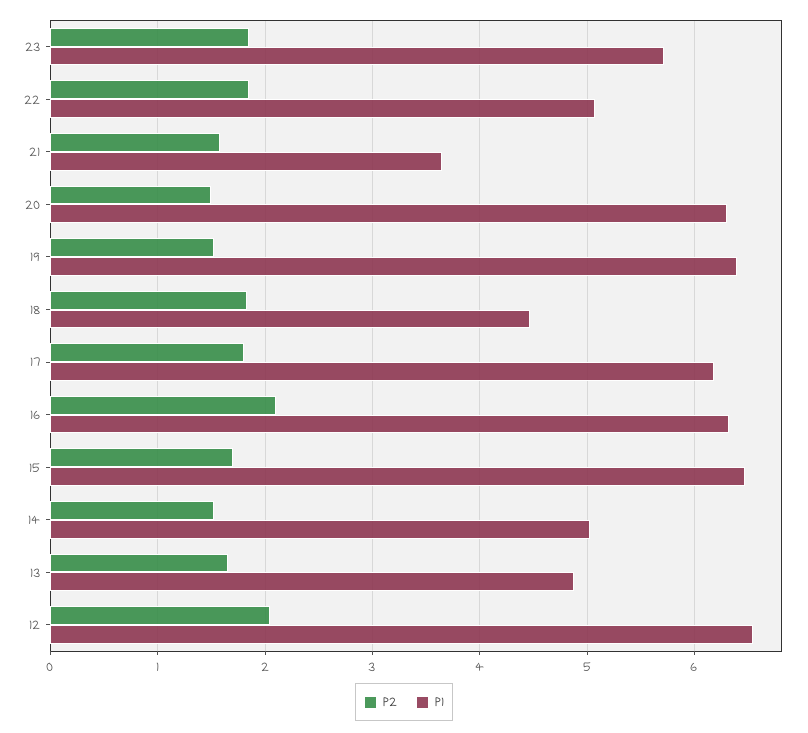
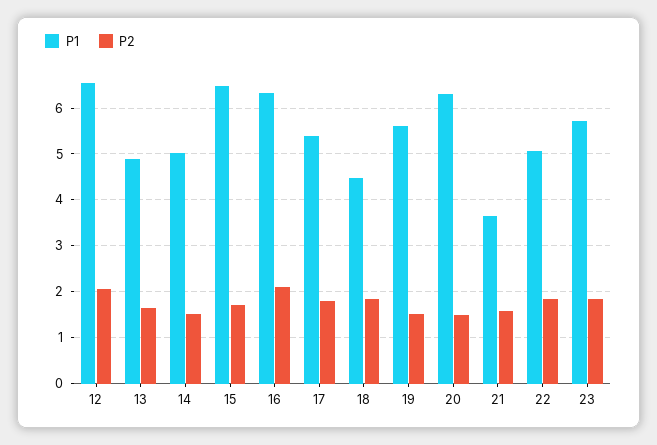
  {
    "P2": {
      "23": 1.9,
      "22": 1.9,
      "21": 1.6,
      "20": 1.5,
      "19": 1.5,
      "18": 1.8,
      "17": 1.8,
      "16": 2.1,
      "15": 1.7,
      "14": 1.5,
      "13": 1.7,
      "12": 2.1
    },
    "P1": {
      "23": 5.7,
      "22": 5.1,
      "21": 3.7,
      "20": 6.3,
-     "19": 6.4,
+     "19": 5.6,
      "18": 4.5,
-     "17": 6.2,
+     "17": 5.4,
      "16": 6.3,
      "15": 6.5,
      "14": 5,
      "13": 4.9,
      "12": 6.6
    }
  }

